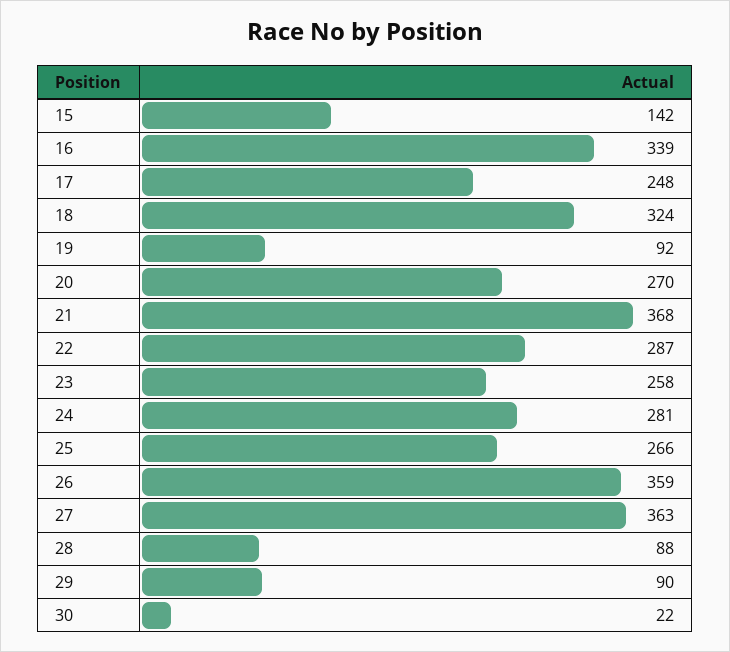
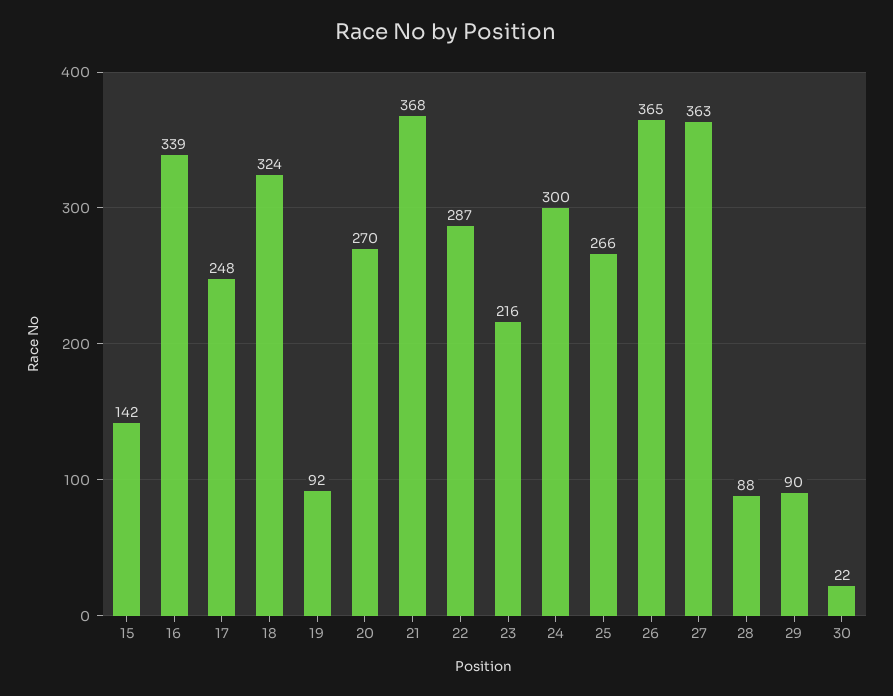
  {
    "15": 142,
    "16": 339,
    "17": 248,
    "18": 324,
    "19": 92,
    "20": 270,
    "21": 368,
    "22": 287,
-   "23": 258,
+   "23": 216,
-   "24": 281,
+   "24": 300,
    "25": 266,
-   "26": 359,
+   "26": 365,
    "27": 363,
    "28": 88,
    "29": 90,
    "30": 22
  }

